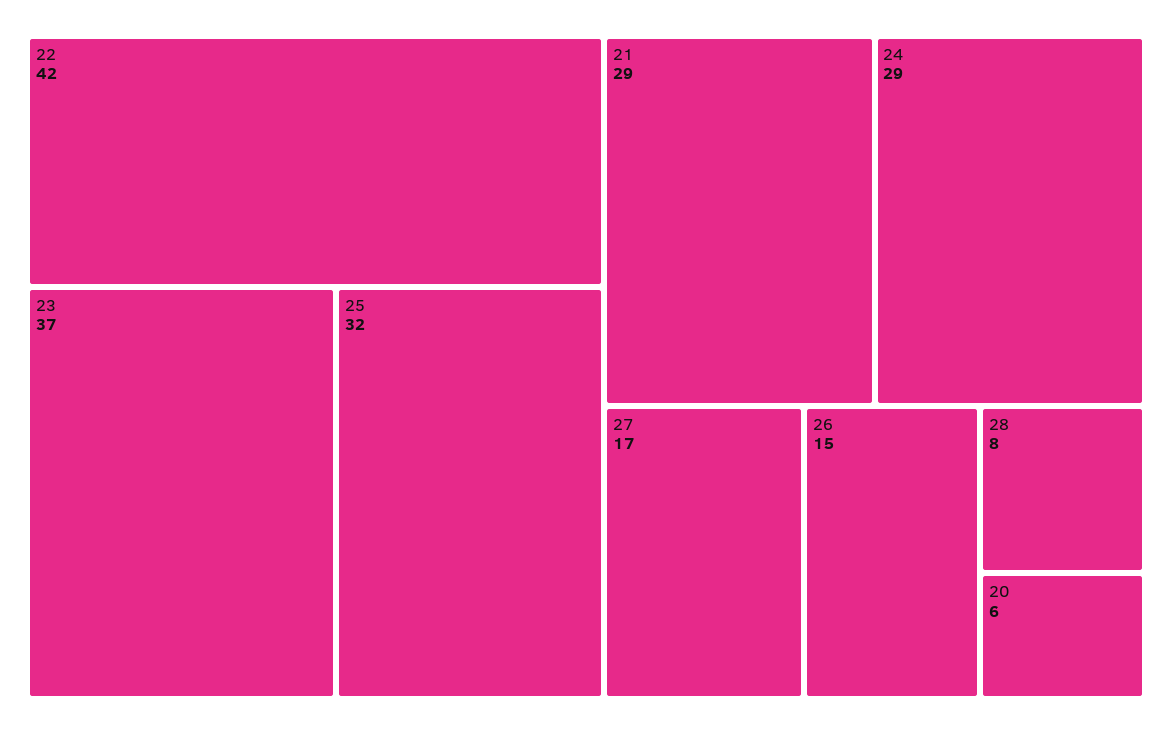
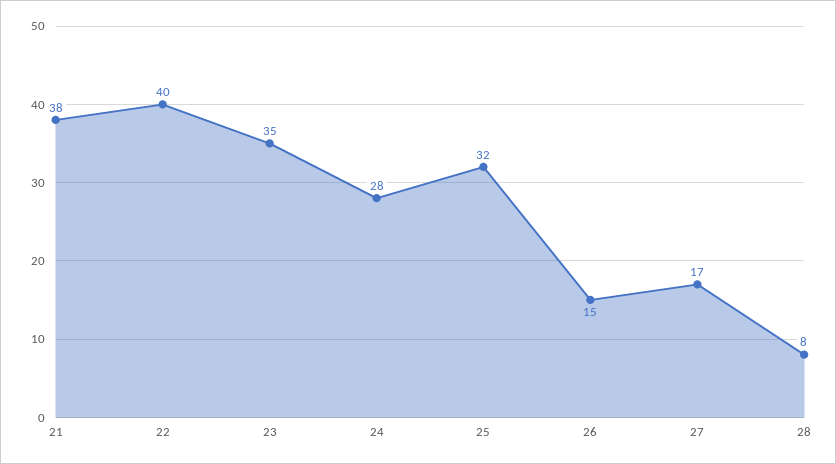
  {
-   "22": 42,
+   "22": 40,
-   "23": 37,
+   "23": 35,
    "25": 32,
-   "21": 29,
+   "21": 38,
-   "24": 29,
+   "24": 28,
    "27": 17,
    "26": 15,
-   "28": 8,
+   "28": 8
-   "20": 6
  }

